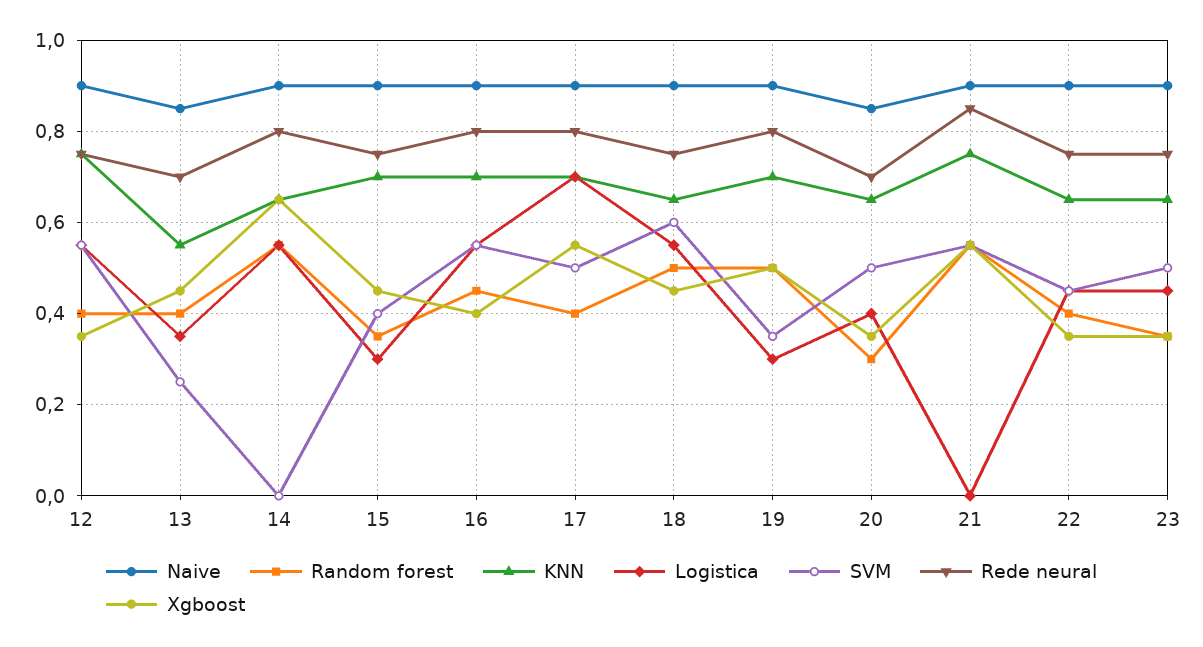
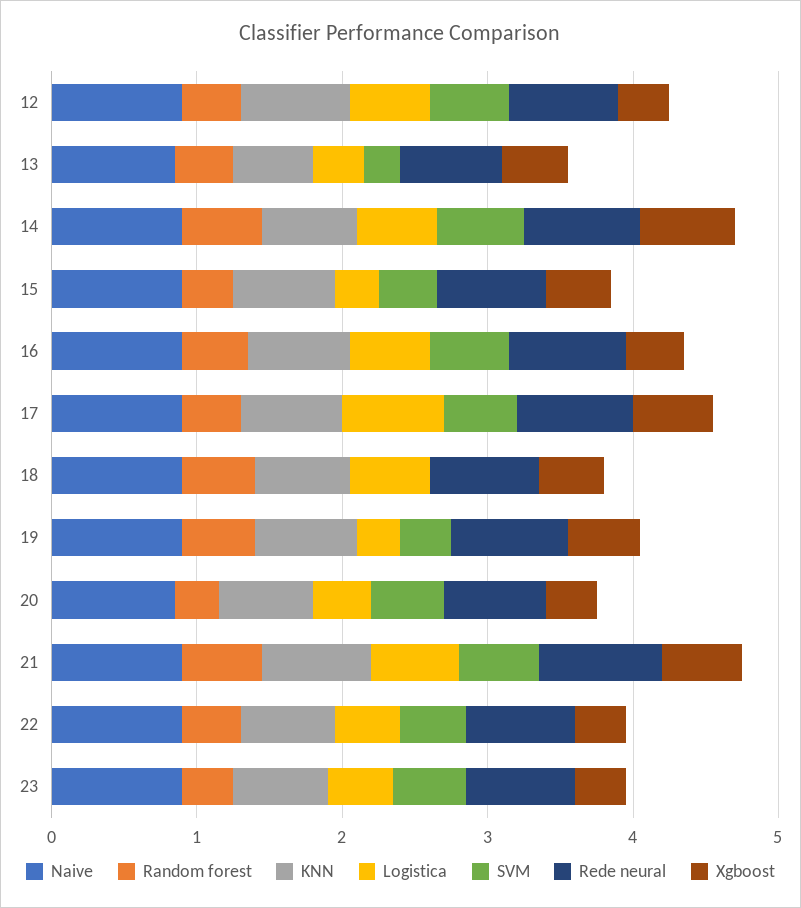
  {
    "Naive": {
      "12": 0.9,
      "13": 0.85,
      "14": 0.9,
      "15": 0.9,
      "16": 0.9,
      "17": 0.9,
      "18": 0.9,
      "19": 0.9,
      "20": 0.85,
      "21": 0.9,
      "22": 0.9,
      "23": 0.9
    },
    "Random forest": {
      "12": 0.4,
      "13": 0.4,
      "14": 0.55,
      "15": 0.35,
      "16": 0.45,
      "17": 0.4,
      "18": 0.5,
      "19": 0.5,
      "20": 0.3,
      "21": 0.55,
      "22": 0.4,
      "23": 0.35
    },
    "KNN": {
      "12": 0.75,
      "13": 0.55,
      "14": 0.65,
      "15": 0.7,
      "16": 0.7,
      "17": 0.7,
      "18": 0.65,
      "19": 0.7,
      "20": 0.65,
      "21": 0.75,
      "22": 0.65,
      "23": 0.65
    },
    "Logistica": {
      "12": 0.55,
      "13": 0.35,
      "14": 0.55,
      "15": 0.3,
      "16": 0.55,
      "17": 0.7,
      "18": 0.55,
      "19": 0.3,
      "20": 0.4,
-     "21": 0,
+     "21": 0.6,
      "22": 0.45,
      "23": 0.45
    },
    "SVM": {
      "12": 0.55,
      "13": 0.25,
-     "14": 0,
+     "14": 0.6,
      "15": 0.4,
      "16": 0.55,
      "17": 0.5,
-     "18": 0.6,
+     "18": 0,
      "19": 0.35,
      "20": 0.5,
      "21": 0.55,
      "22": 0.45,
      "23": 0.5
    },
    "Rede neural": {
      "12": 0.75,
      "13": 0.7,
      "14": 0.8,
      "15": 0.75,
      "16": 0.8,
      "17": 0.8,
      "18": 0.75,
      "19": 0.8,
      "20": 0.7,
      "21": 0.85,
      "22": 0.75,
      "23": 0.75
    },
    "Xgboost": {
      "12": 0.35,
      "13": 0.45,
      "14": 0.65,
      "15": 0.45,
      "16": 0.4,
      "17": 0.55,
      "18": 0.45,
      "19": 0.5,
      "20": 0.35,
      "21": 0.55,
      "22": 0.35,
      "23": 0.35
    }
  }

